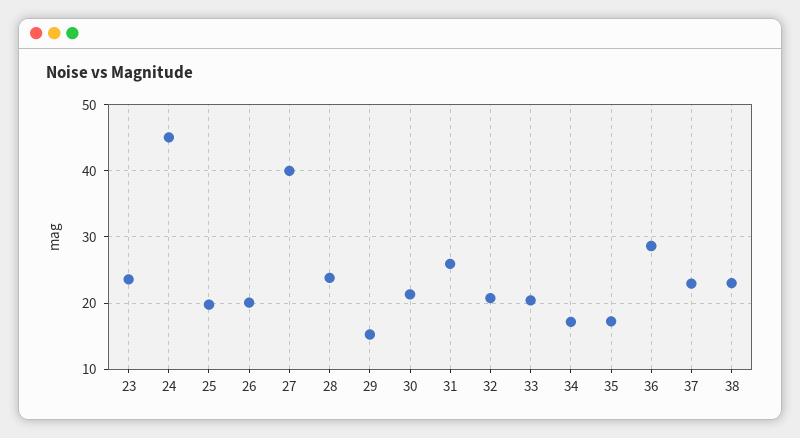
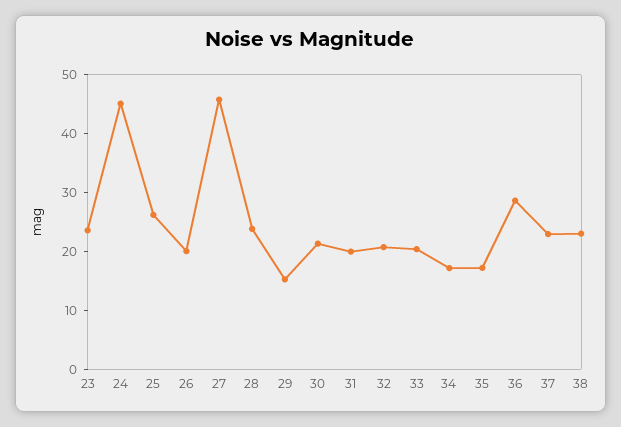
  {
    "23": 24,
    "24": 45,
-   "25": 20,
+   "25": 26,
    "26": 20,
-   "27": 40,
+   "27": 46,
    "28": 24,
    "29": 15,
    "30": 21,
-   "31": 26,
+   "31": 20,
    "32": 21,
    "33": 20,
    "34": 17,
    "35": 17,
    "36": 29,
    "37": 23,
    "38": 23
  }

